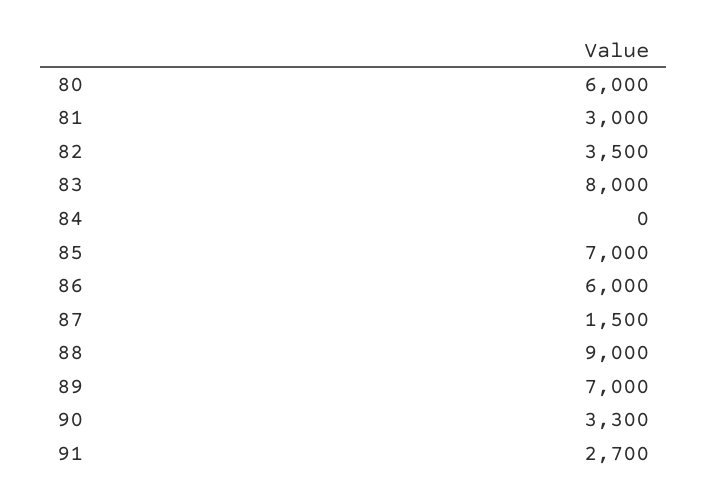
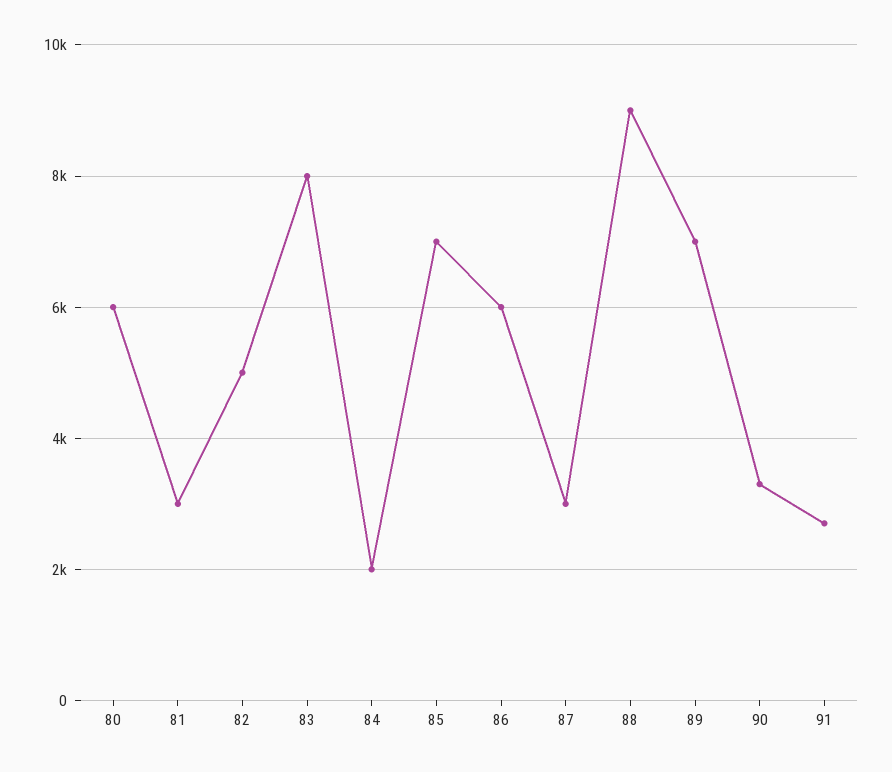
  {
    "80": 6000,
    "81": 3000,
-   "82": 3500,
+   "82": 5000,
    "83": 8000,
-   "84": 0,
+   "84": 2000,
    "85": 7000,
    "86": 6000,
-   "87": 1500,
+   "87": 3000,
    "88": 9000,
    "89": 7000,
    "90": 3300,
    "91": 2700
  }

